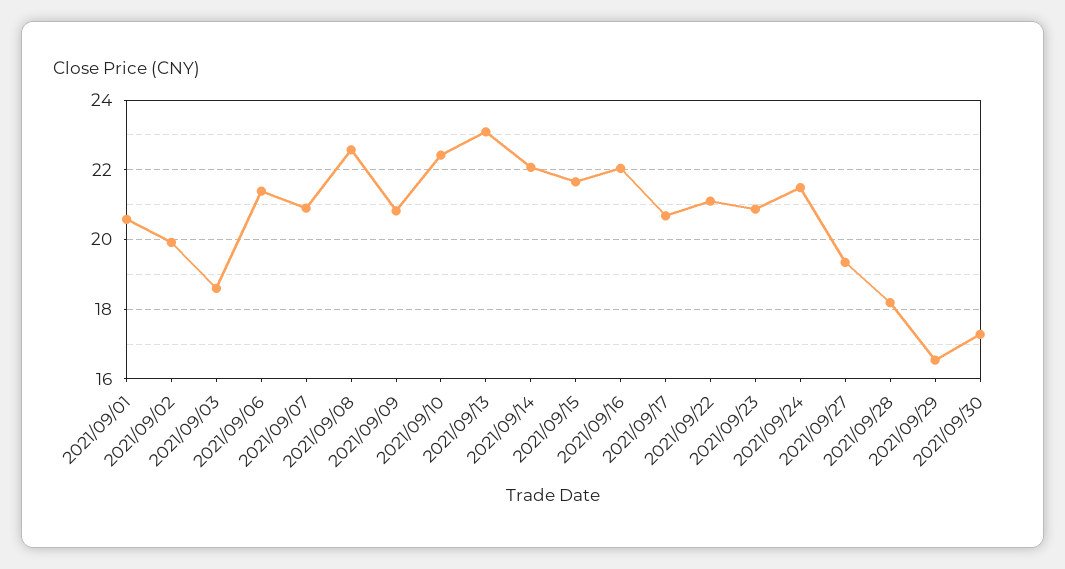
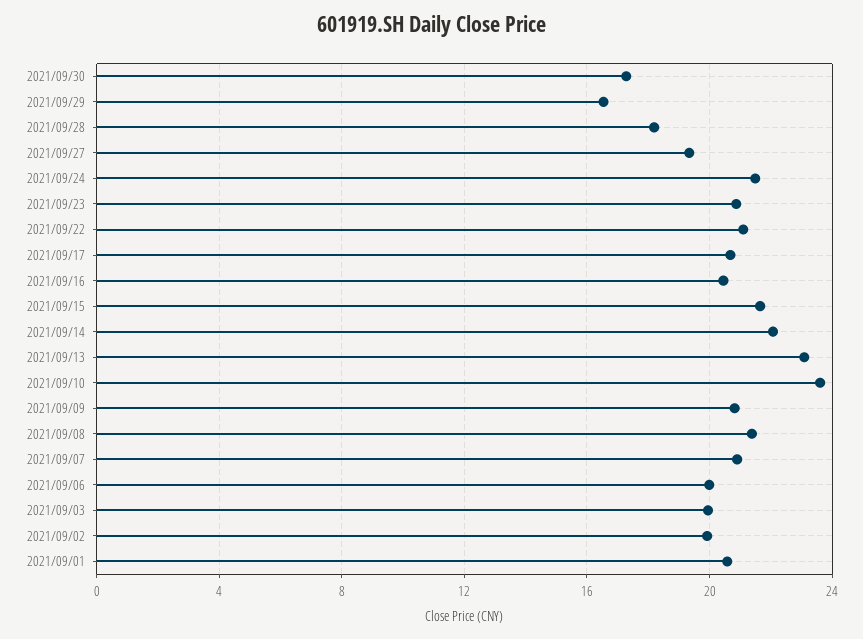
  {
    "2021/09/01": 20.6,
    "2021/09/02": 20,
-   "2021/09/03": 18.6,
+   "2021/09/03": 20,
-   "2021/09/06": 21.4,
+   "2021/09/06": 20,
    "2021/09/07": 21,
-   "2021/09/08": 22.6,
+   "2021/09/08": 21.5,
    "2021/09/09": 20.8,
-   "2021/09/10": 22.4,
+   "2021/09/10": 23.5,
    "2021/09/13": 23,
    "2021/09/14": 22,
    "2021/09/15": 21.6,
-   "2021/09/16": 22,
+   "2021/09/16": 20.5,
    "2021/09/17": 20.6,
    "2021/09/22": 21.2,
    "2021/09/23": 20.8,
    "2021/09/24": 21.4,
    "2021/09/27": 19.4,
    "2021/09/28": 18.2,
    "2021/09/29": 16.6,
    "2021/09/30": 17.2
  }

